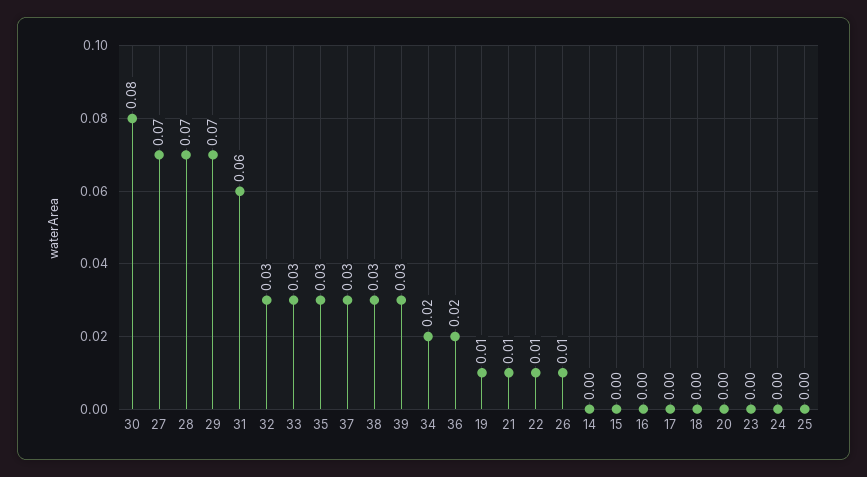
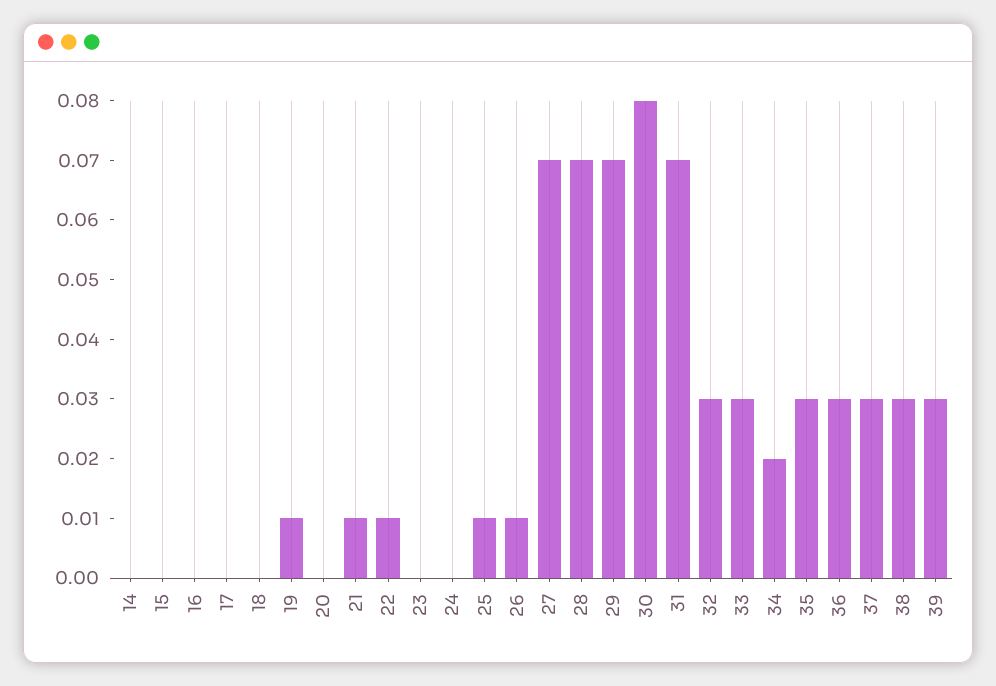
  {
    "30": 0.08,
    "27": 0.07,
    "28": 0.07,
    "29": 0.07,
-   "31": 0.06,
+   "31": 0.07,
    "32": 0.03,
    "33": 0.03,
    "35": 0.03,
    "37": 0.03,
    "38": 0.03,
    "39": 0.03,
    "34": 0.02,
-   "36": 0.02,
+   "36": 0.03,
    "19": 0.01,
    "21": 0.01,
    "22": 0.01,
    "26": 0.01,
    "14": 0,
    "15": 0,
    "16": 0,
    "17": 0,
    "18": 0,
    "20": 0,
    "23": 0,
    "24": 0,
-   "25": 0
+   "25": 0.01
  }

